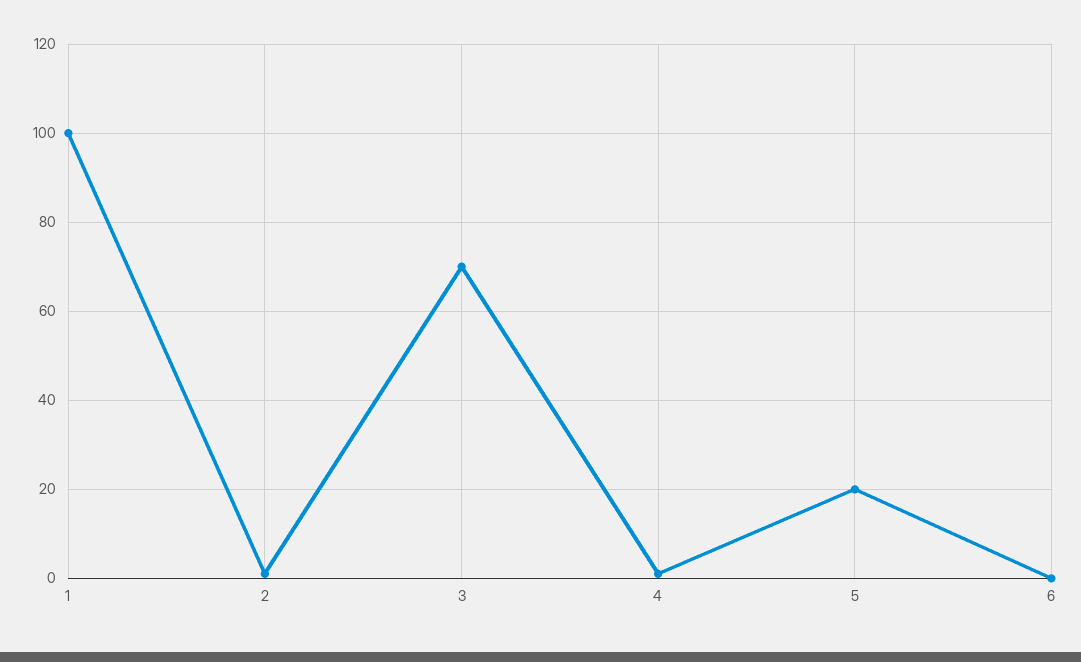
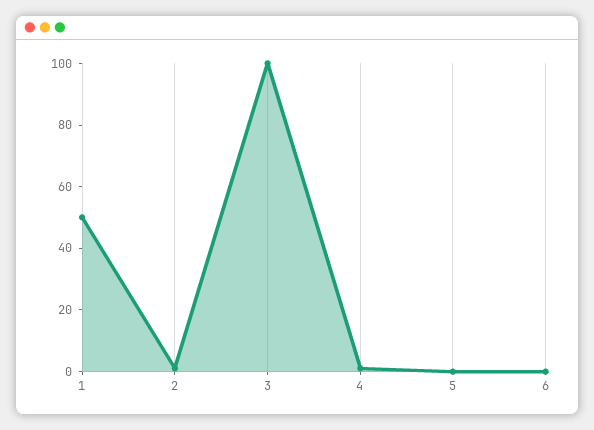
  {
-   "1": 100,
+   "1": 50,
    "2": 0,
-   "3": 70,
+   "3": 100,
    "4": 0,
-   "5": 20,
+   "5": 0,
    "6": 0
  }

